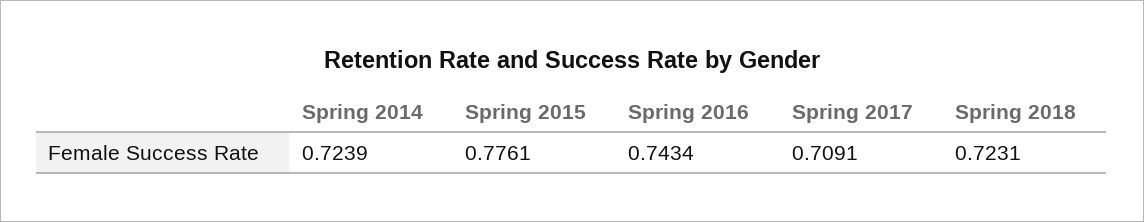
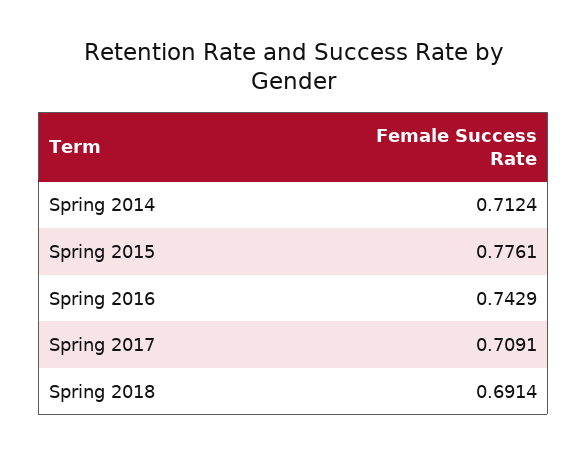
  {
-   "Spring 2014": 0.7239,
+   "Spring 2014": 0.7124,
    "Spring 2015": 0.7761,
-   "Spring 2016": 0.7434,
+   "Spring 2016": 0.7429,
    "Spring 2017": 0.7091,
-   "Spring 2018": 0.7231
+   "Spring 2018": 0.6914
  }

